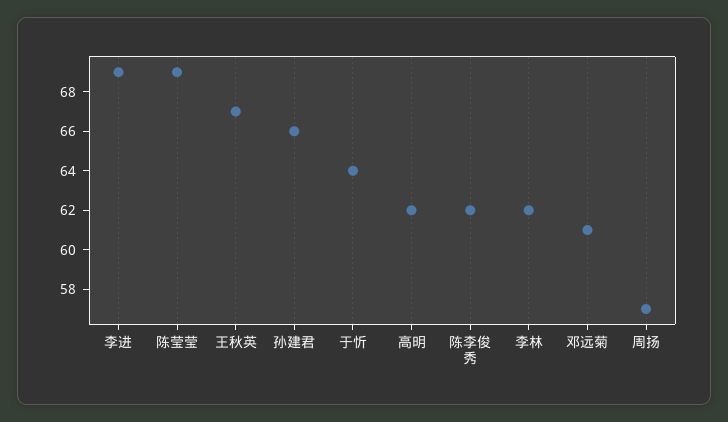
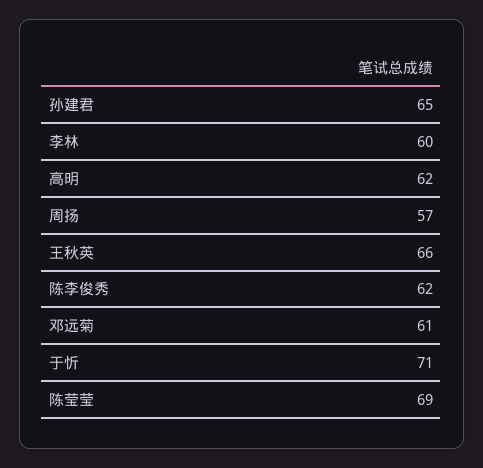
  {
-   "李进": 69,
    "陈莹莹": 69,
-   "王秋英": 67,
+   "王秋英": 66,
-   "孙建君": 66,
+   "孙建君": 65,
-   "于忻": 64,
+   "于忻": 71,
    "高明": 62,
    "陈李俊秀": 62,
-   "李林": 62,
+   "李林": 60,
    "邓远菊": 61,
    "周扬": 57
  }

